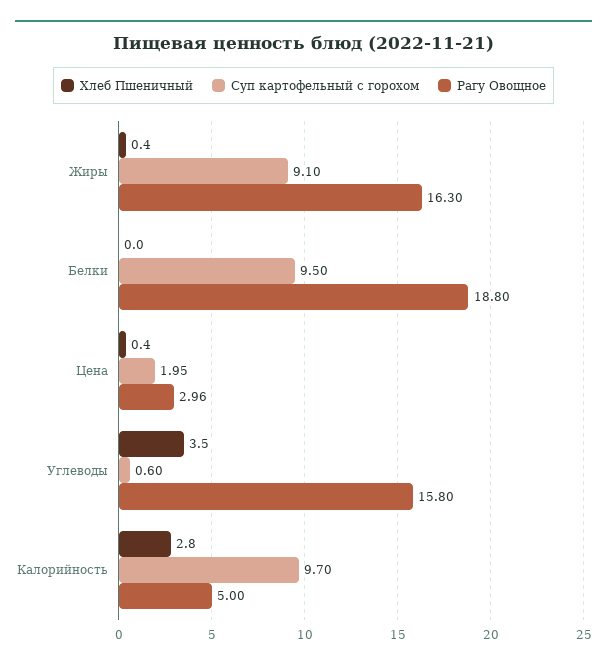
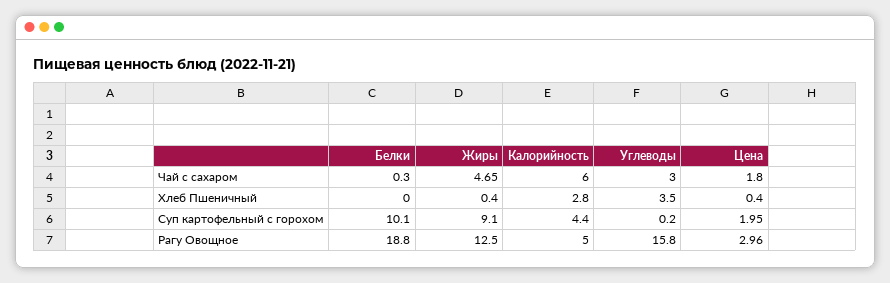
  {
    "Хлеб Пшеничный": {
      "Жиры": 0.4,
      "Белки": 0,
      "Цена": 0.4,
      "Углеводы": 3.5,
      "Калорийность": 2.8
    },
    "Суп картофельный с горохом": {
      "Жиры": 9.1,
-     "Белки": 9.5,
+     "Белки": 10.1,
      "Цена": 1.95,
-     "Углеводы": 0.6,
+     "Углеводы": 0.2,
-     "Калорийность": 9.7
+     "Калорийность": 4.4
    },
    "Рагу Овощное": {
-     "Жиры": 16.3,
+     "Жиры": 12.5,
      "Белки": 18.8,
      "Цена": 2.96,
      "Углеводы": 15.8,
      "Калорийность": 5
-   }
+   },
+   "Чай с сахаром": {
+     "Белки": 0.3,
+     "Жиры": 4.65,
+     "Калорийность": 6,
+     "Углеводы": 3,
+     "Цена": 1.8
+   }
  }

